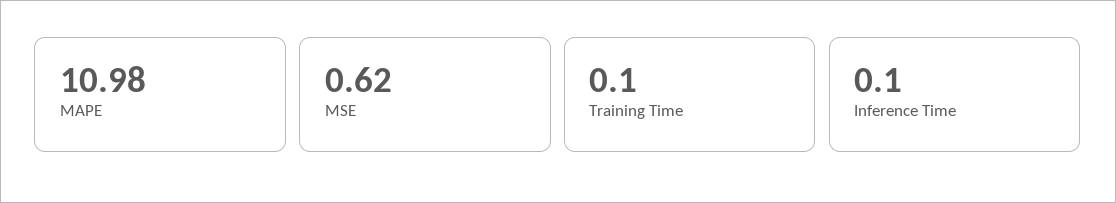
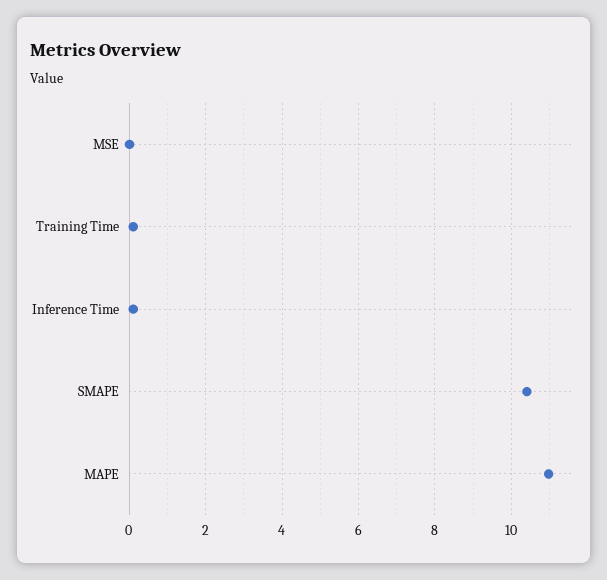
  {
    "MAPE": 10.98,
-   "MSE": 0.62,
+   "MSE": 0,
    "Training Time": 0.1,
-   "Inference Time": 0.1
+   "Inference Time": 0.1,
+   "SMAPE": 10.4
  }

